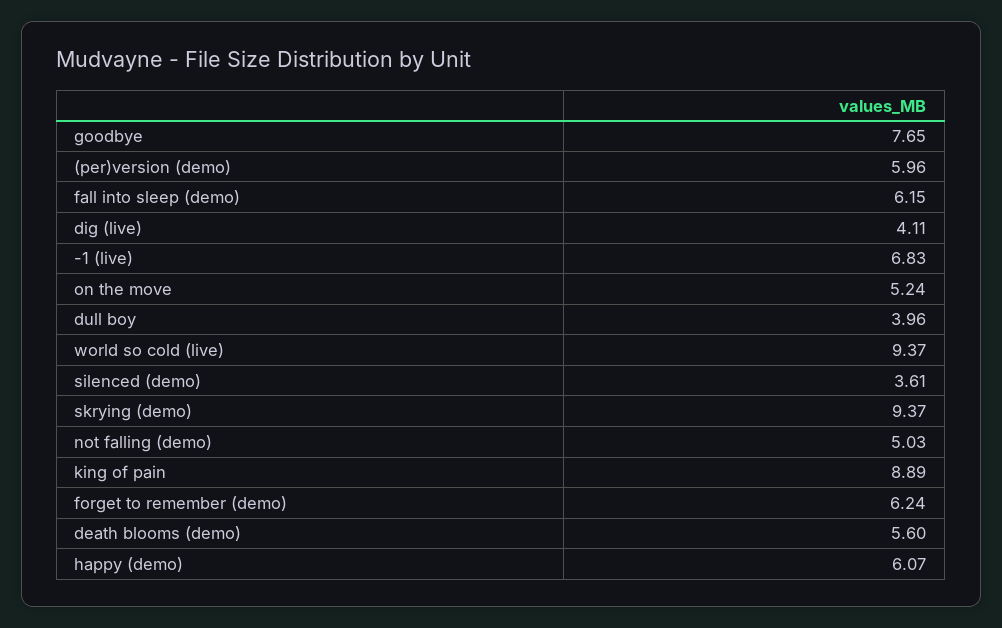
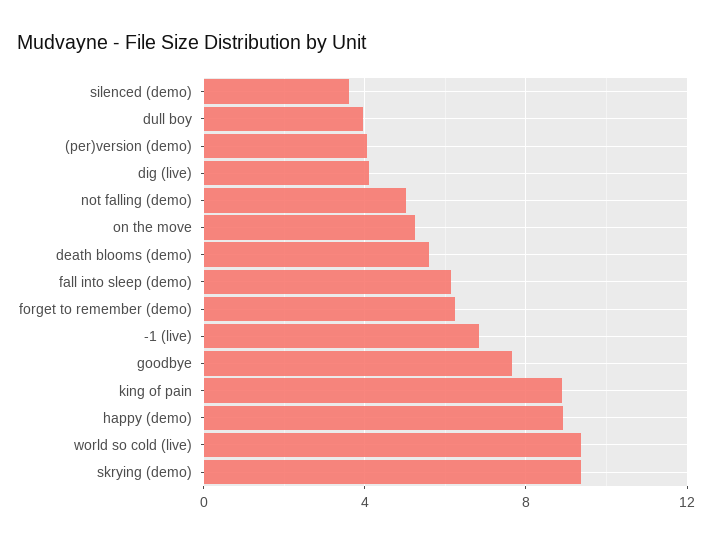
  {
    "goodbye": 7.65,
-   "(per)version (demo)": 5.96,
+   "(per)version (demo)": 4,
    "fall into sleep (demo)": 6.15,
    "dig (live)": 4.11,
    "-1 (live)": 6.83,
    "on the move": 5.24,
    "dull boy": 3.96,
    "world so cold (live)": 9.37,
    "silenced (demo)": 3.61,
    "skrying (demo)": 9.37,
    "not falling (demo)": 5.03,
    "king of pain": 8.89,
    "forget to remember (demo)": 6.24,
    "death blooms (demo)": 5.6,
-   "happy (demo)": 6.07
+   "happy (demo)": 9
  }

